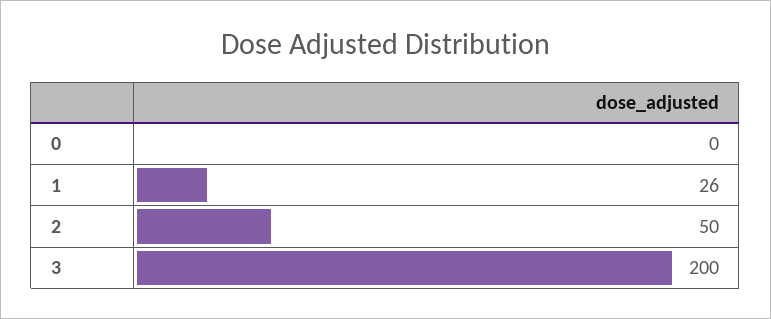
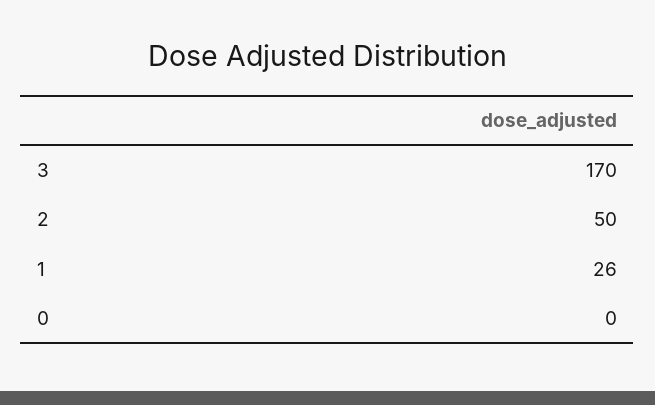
  {
    "0": 0,
    "1": 26,
    "2": 50,
-   "3": 200
+   "3": 170
  }

